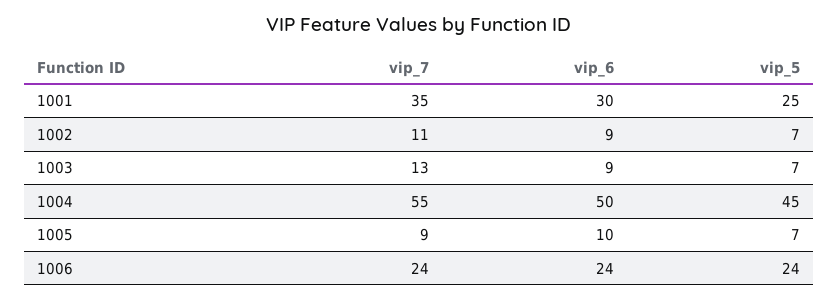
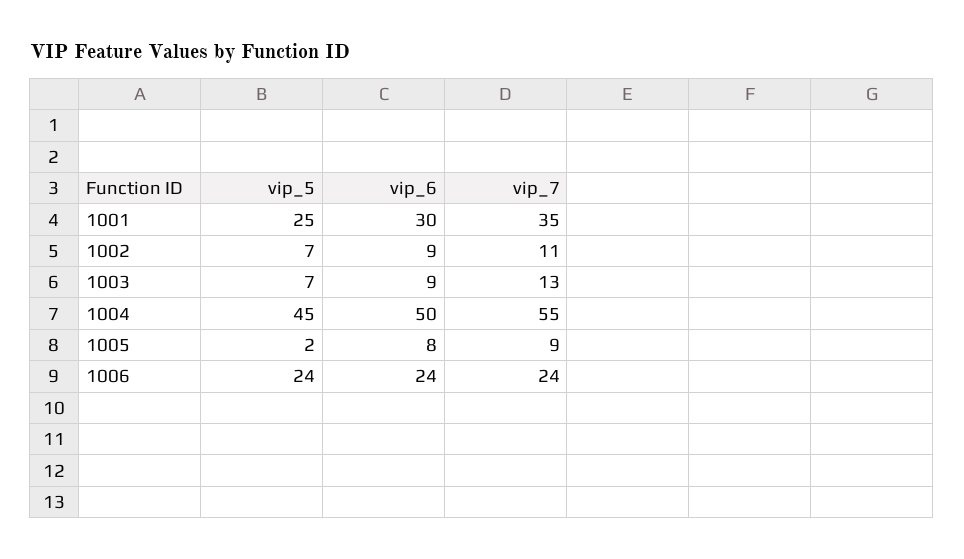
  {
    "vip_7": {
      "1001": 35,
      "1002": 11,
      "1003": 13,
      "1004": 55,
      "1005": 9,
      "1006": 24
    },
    "vip_6": {
      "1001": 30,
      "1002": 9,
      "1003": 9,
      "1004": 50,
-     "1005": 10,
+     "1005": 8,
      "1006": 24
    },
    "vip_5": {
      "1001": 25,
      "1002": 7,
      "1003": 7,
      "1004": 45,
-     "1005": 7,
+     "1005": 2,
      "1006": 24
    }
  }

